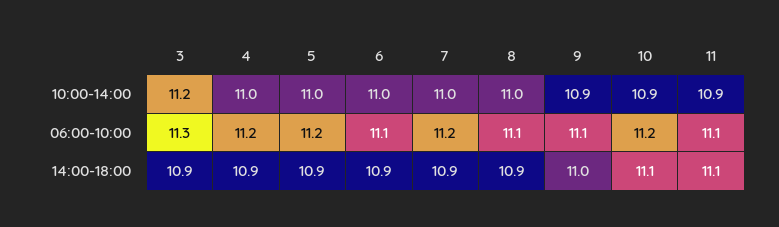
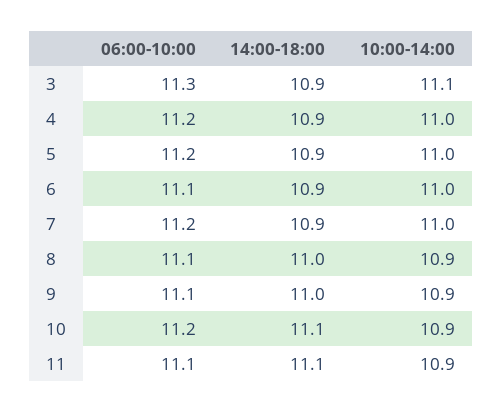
  {
    "3": {
-     "10:00-14:00": 11.2,
+     "10:00-14:00": 11.1,
      "06:00-10:00": 11.3,
      "14:00-18:00": 10.9
    },
    "4": {
      "10:00-14:00": 11,
      "06:00-10:00": 11.2,
      "14:00-18:00": 10.9
    },
    "5": {
      "10:00-14:00": 11,
      "06:00-10:00": 11.2,
      "14:00-18:00": 10.9
    },
    "6": {
      "10:00-14:00": 11,
      "06:00-10:00": 11.1,
      "14:00-18:00": 10.9
    },
    "7": {
      "10:00-14:00": 11,
      "06:00-10:00": 11.2,
      "14:00-18:00": 10.9
    },
    "8": {
-     "10:00-14:00": 11,
+     "10:00-14:00": 10.9,
      "06:00-10:00": 11.1,
-     "14:00-18:00": 10.9
+     "14:00-18:00": 11
    },
    "9": {
      "10:00-14:00": 10.9,
      "06:00-10:00": 11.1,
      "14:00-18:00": 11
    },
    "10": {
      "10:00-14:00": 10.9,
      "06:00-10:00": 11.2,
      "14:00-18:00": 11.1
    },
    "11": {
      "10:00-14:00": 10.9,
      "06:00-10:00": 11.1,
      "14:00-18:00": 11.1
    }
  }

